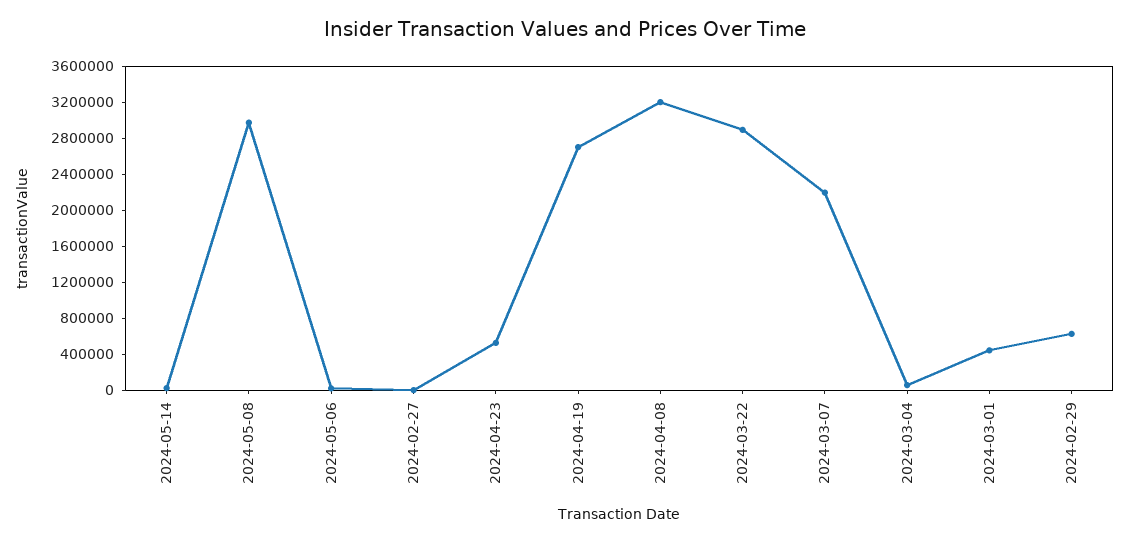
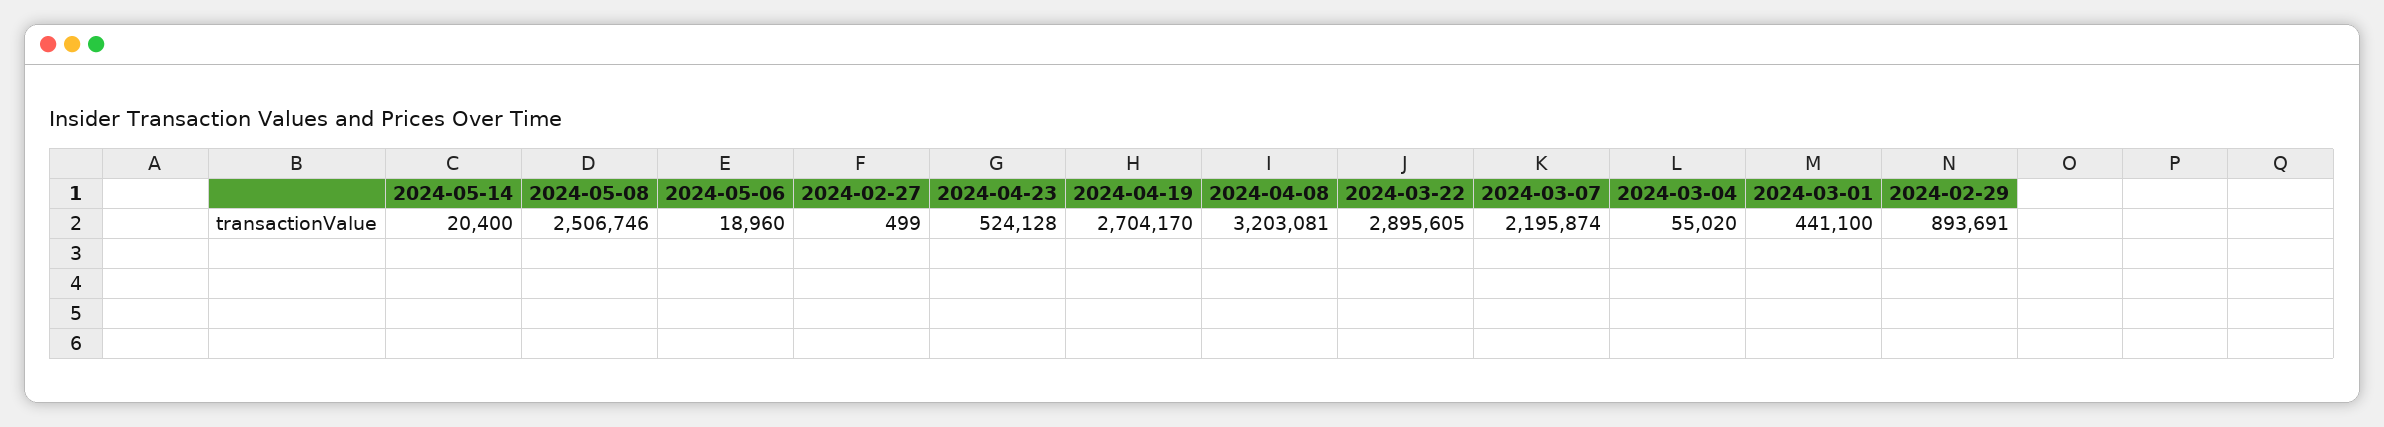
  {
    "2024-05-14": 20400,
-   "2024-05-08": 3000000,
+   "2024-05-08": 2506746,
    "2024-05-06": 18960,
    "2024-02-27": 499,
    "2024-04-23": 524128,
    "2024-04-19": 2704170,
    "2024-04-08": 3203081,
    "2024-03-22": 2895605,
    "2024-03-07": 2195874,
    "2024-03-04": 55020,
    "2024-03-01": 441100,
-   "2024-02-29": 600000
+   "2024-02-29": 893691
  }

